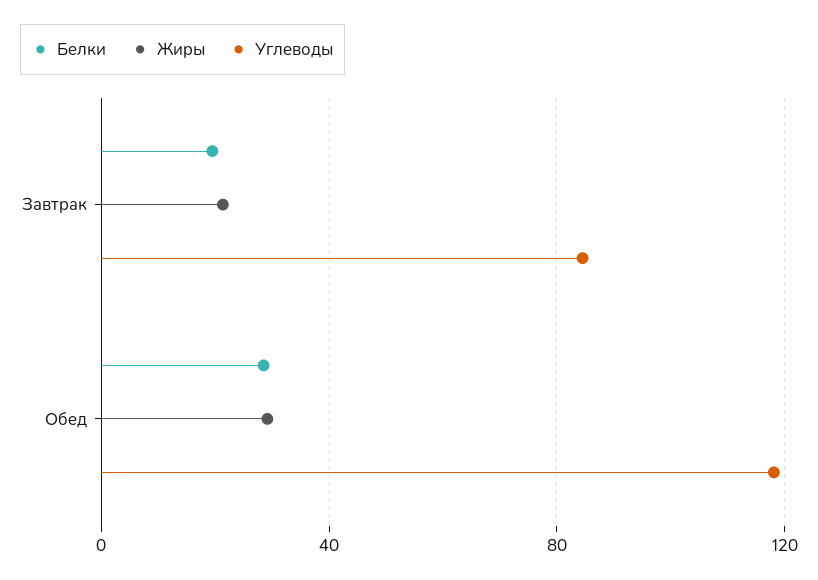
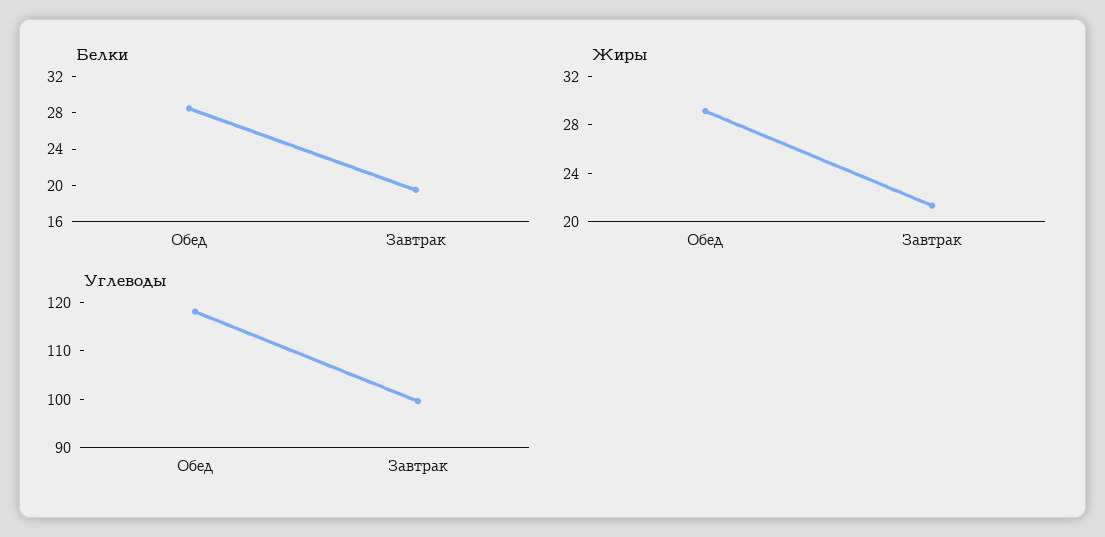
  {
    "Белки": {
      "Завтрак": 20,
      "Обед": 28
    },
    "Жиры": {
      "Завтрак": 21,
      "Обед": 29
    },
    "Углеводы": {
-     "Завтрак": 85,
+     "Завтрак": 100,
      "Обед": 118
    }
  }

